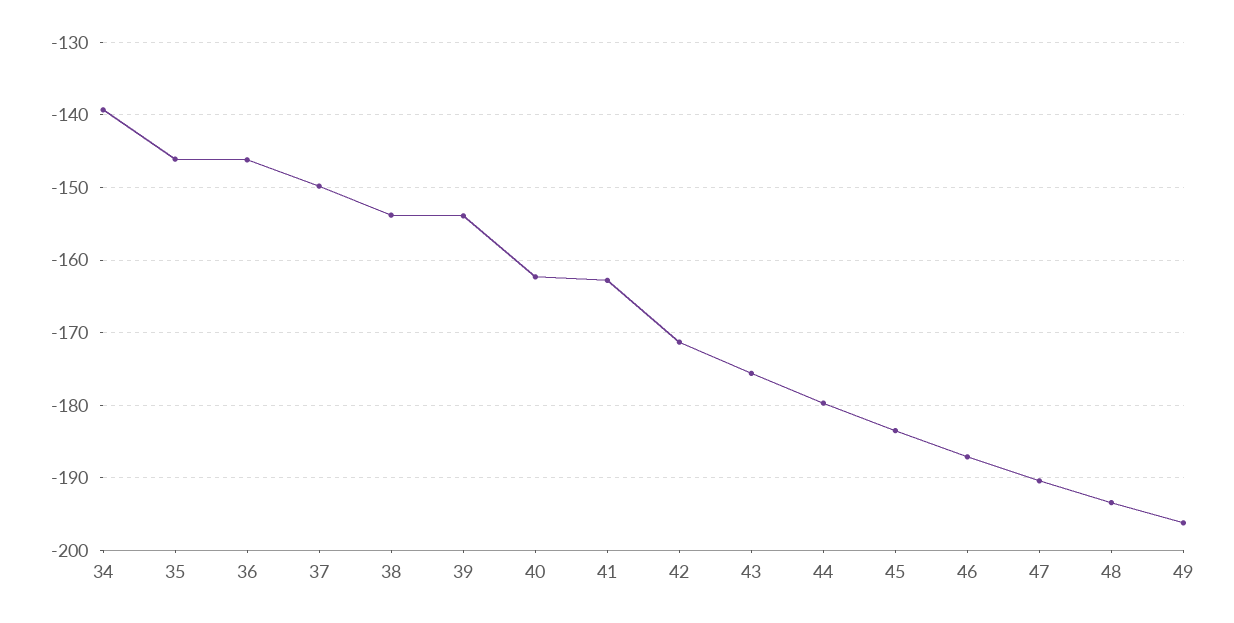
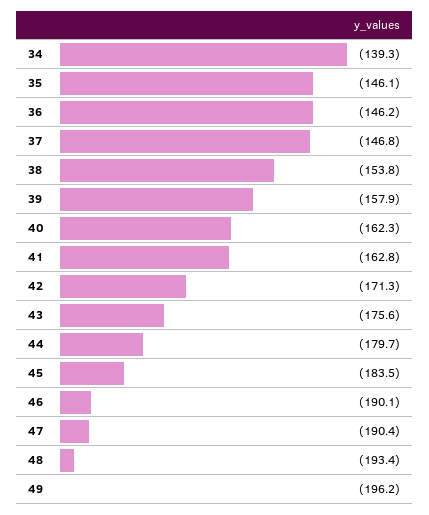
  {
    "34": -139.3,
    "35": -146.1,
    "36": -146.2,
-   "37": -150,
+   "37": -146.8,
    "38": -153.8,
-   "39": -154,
+   "39": -157.9,
    "40": -162.3,
    "41": -162.8,
    "42": -171.3,
    "43": -175.6,
    "44": -179.7,
    "45": -183.5,
-   "46": -187,
+   "46": -190.1,
    "47": -190.4,
    "48": -193.4,
    "49": -196.2
  }

